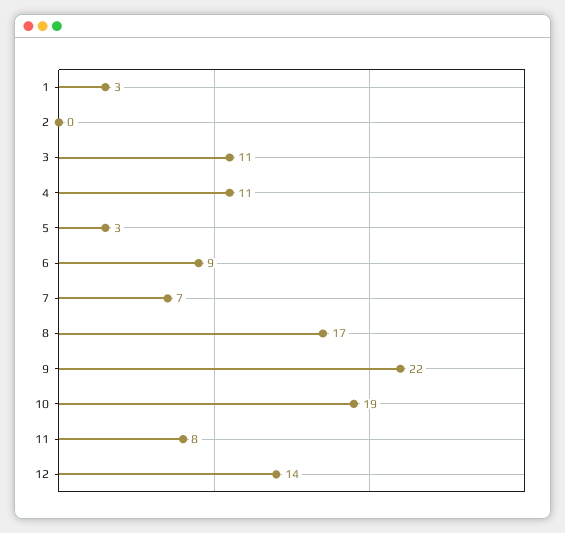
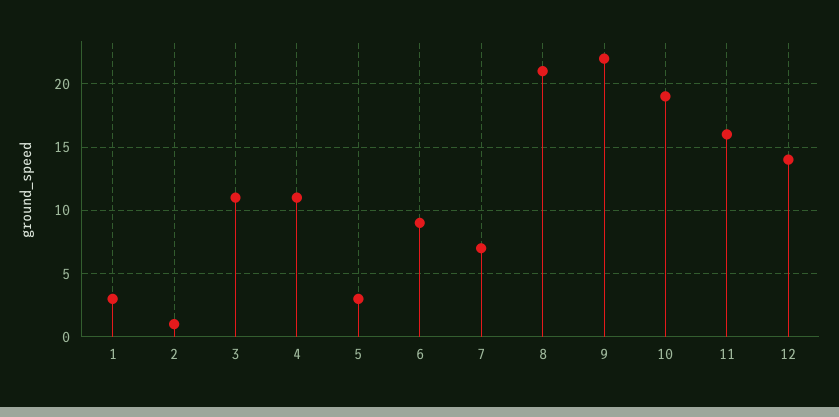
  {
    "1": 3,
-   "2": 0,
+   "2": 1,
    "3": 11,
    "4": 11,
    "5": 3,
    "6": 9,
    "7": 7,
-   "8": 17,
+   "8": 21,
    "9": 22,
    "10": 19,
-   "11": 8,
+   "11": 16,
    "12": 14
  }

